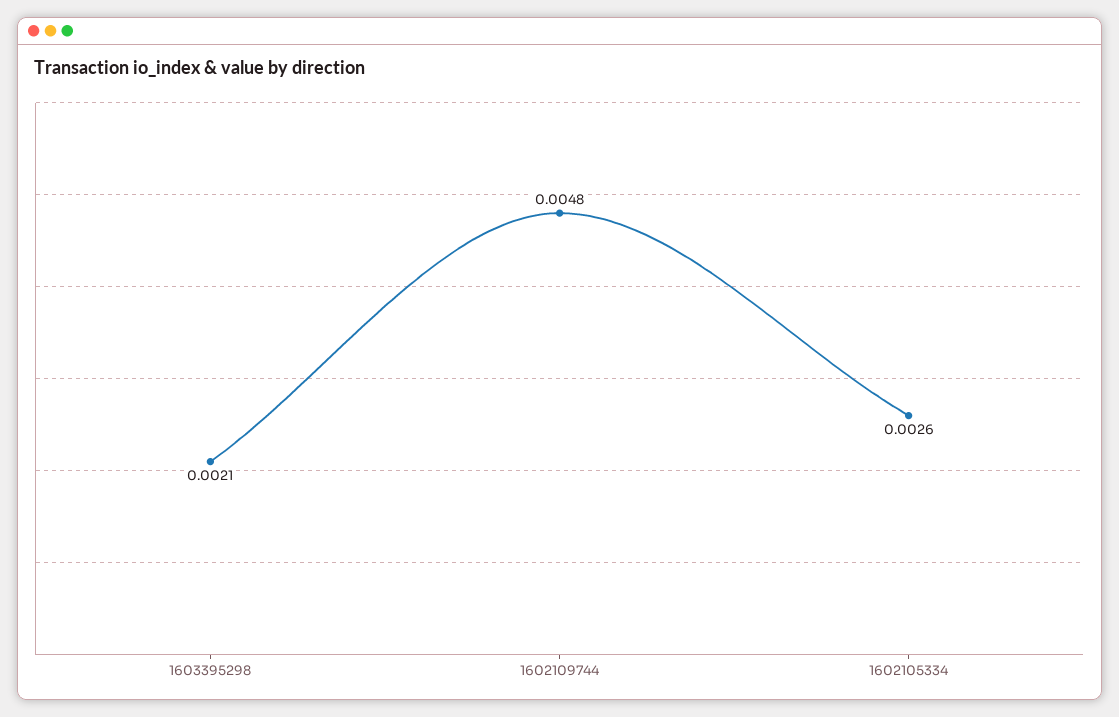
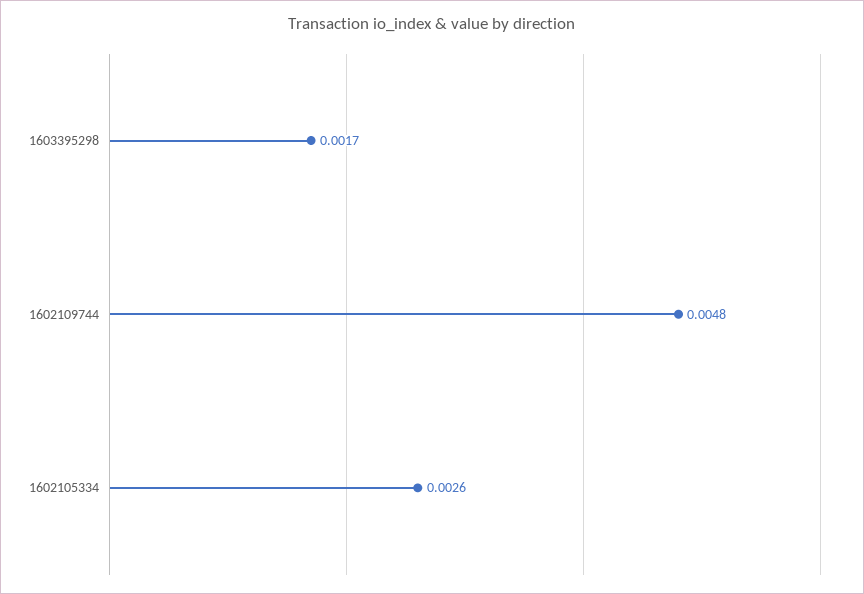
  {
-   "1603395298": 0.0021,
+   "1603395298": 0.0017,
    "1602109744": 0.0048,
    "1602105334": 0.0026
  }

